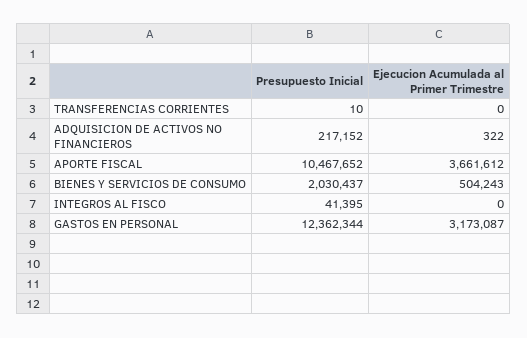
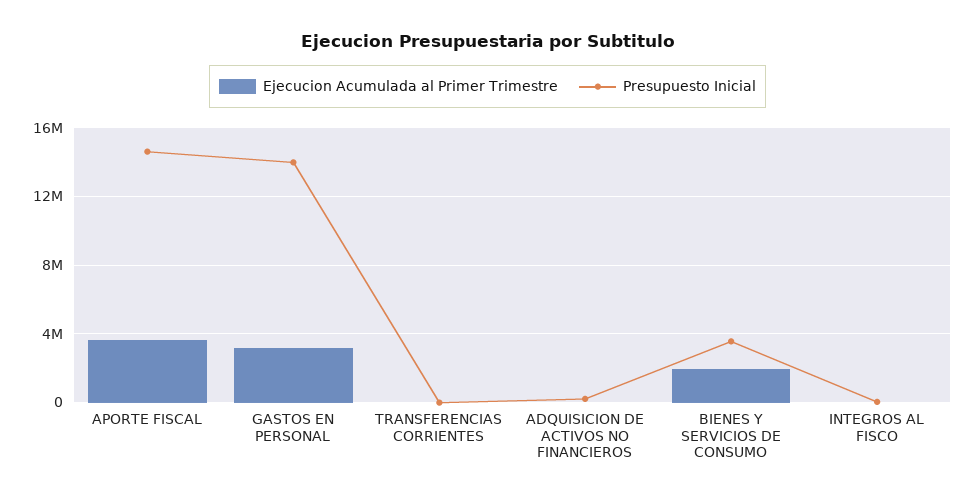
  {
    "Presupuesto Inicial": {
      "TRANSFERENCIAS CORRIENTES": 10,
      "ADQUISICION DE ACTIVOS NO FINANCIEROS": 217152,
-     "APORTE FISCAL": 10467652,
+     "APORTE FISCAL": 14500000,
-     "BIENES Y SERVICIOS DE CONSUMO": 2030437,
+     "BIENES Y SERVICIOS DE CONSUMO": 3500000,
      "INTEGROS AL FISCO": 41395,
-     "GASTOS EN PERSONAL": 12362344
+     "GASTOS EN PERSONAL": 14000000
    },
    "Ejecucion Acumulada al Primer Trimestre": {
      "TRANSFERENCIAS CORRIENTES": 0,
      "ADQUISICION DE ACTIVOS NO FINANCIEROS": 322,
      "APORTE FISCAL": 3661612,
-     "BIENES Y SERVICIOS DE CONSUMO": 504243,
+     "BIENES Y SERVICIOS DE CONSUMO": 2000000,
      "INTEGROS AL FISCO": 0,
      "GASTOS EN PERSONAL": 3173087
    }
  }

